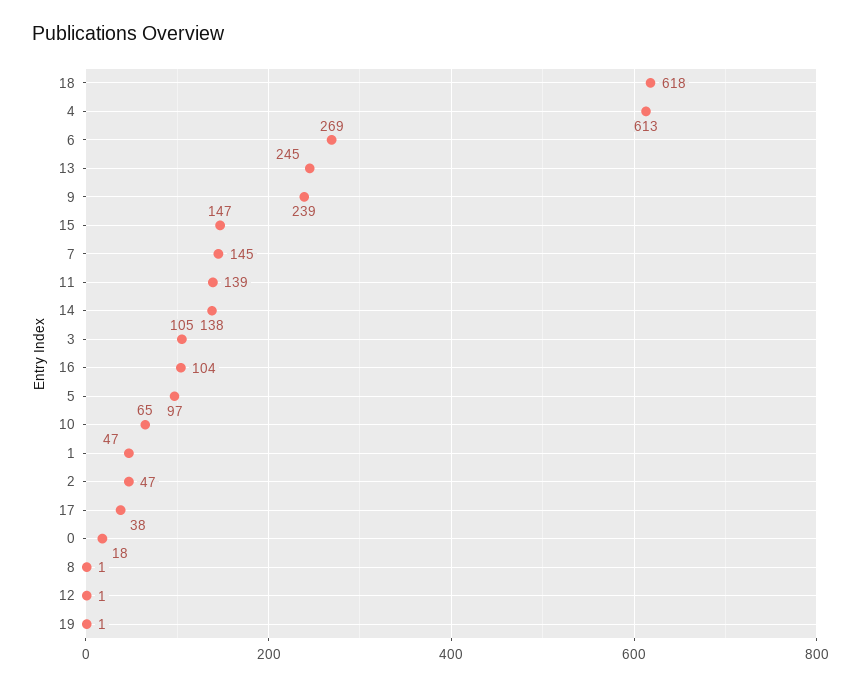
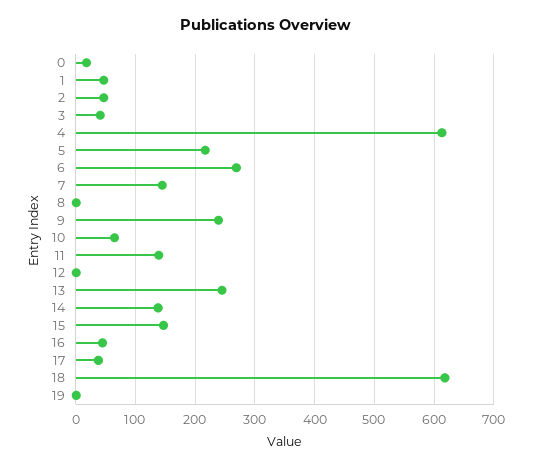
  {
    "18": 618,
    "4": 613,
    "6": 269,
    "13": 245,
    "9": 239,
    "15": 147,
    "7": 145,
    "11": 139,
    "14": 138,
-   "3": 105,
+   "3": 40,
-   "16": 104,
+   "16": 40,
-   "5": 97,
+   "5": 220,
    "10": 65,
    "1": 47,
    "2": 47,
    "17": 38,
    "0": 18,
    "8": 1,
    "12": 1,
    "19": 1
  }

